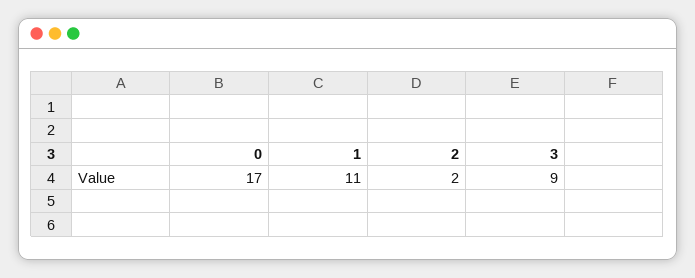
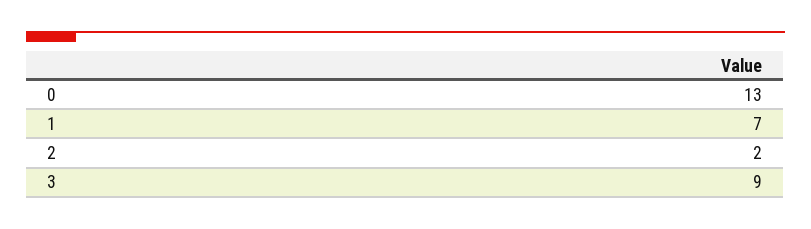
  {
-   "0": 17,
+   "0": 13,
-   "1": 11,
+   "1": 7,
    "2": 2,
    "3": 9
  }

